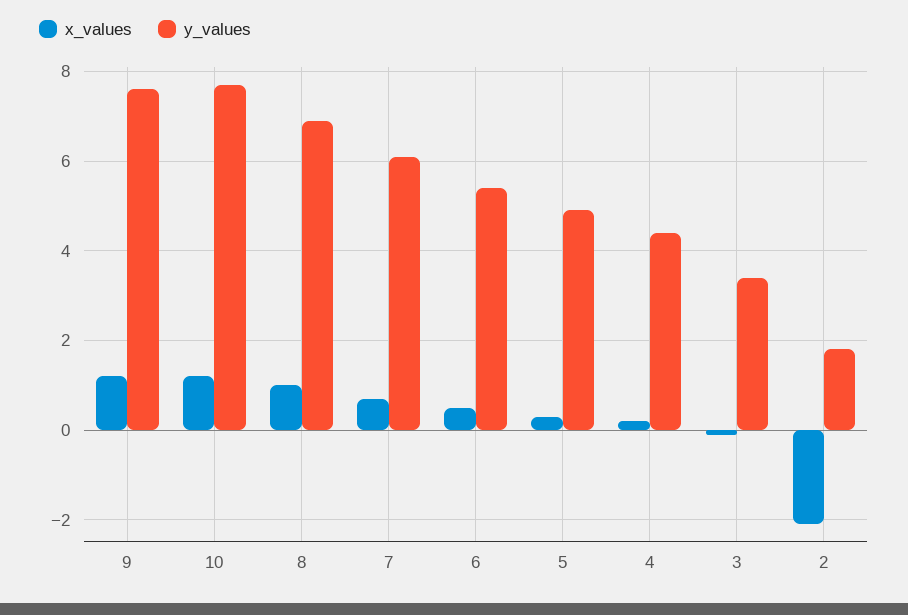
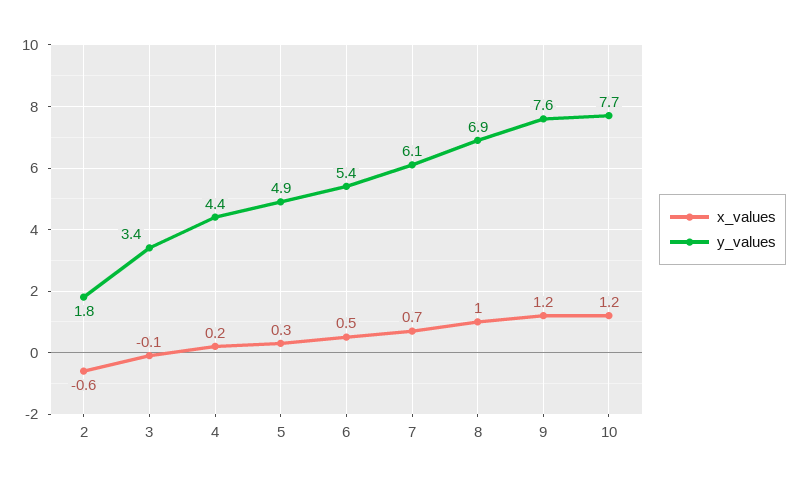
  {
    "x_values": {
      "9": 1.2,
      "10": 1.2,
      "8": 1,
      "7": 0.7,
      "6": 0.5,
      "5": 0.3,
      "4": 0.2,
      "3": -0.1,
-     "2": -2
+     "2": -0.6
    },
    "y_values": {
      "9": 7.6,
      "10": 7.7,
      "8": 6.9,
      "7": 6.1,
      "6": 5.4,
      "5": 4.9,
      "4": 4.4,
      "3": 3.4,
      "2": 1.8
    }
  }

